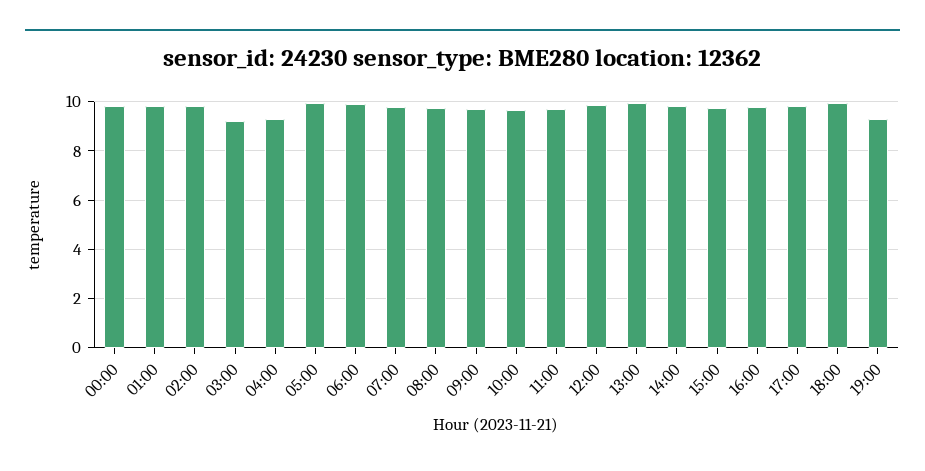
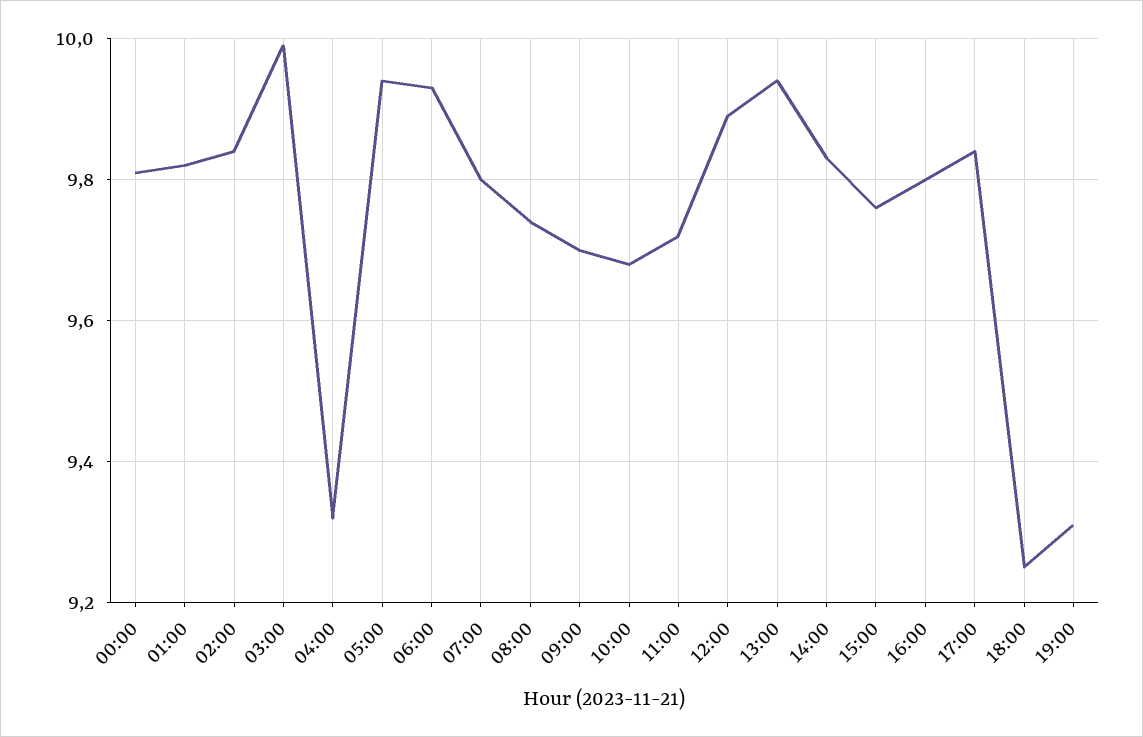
  {
    "00:00": 9.8,
    "01:00": 9.8,
    "02:00": 9.85,
-   "03:00": 9.25,
+   "03:00": 10,
    "04:00": 9.3,
    "05:00": 9.95,
    "06:00": 9.95,
    "07:00": 9.8,
    "08:00": 9.75,
    "09:00": 9.7,
    "10:00": 9.7,
    "11:00": 9.7,
    "12:00": 9.9,
    "13:00": 9.95,
    "14:00": 9.85,
    "15:00": 9.75,
    "16:00": 9.8,
    "17:00": 9.85,
-   "18:00": 10,
+   "18:00": 9.25,
    "19:00": 9.3
  }

